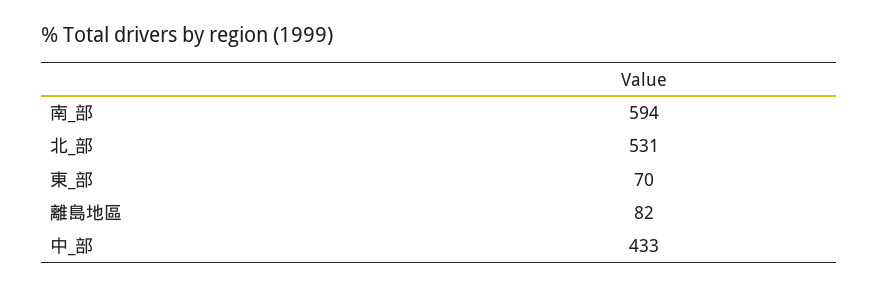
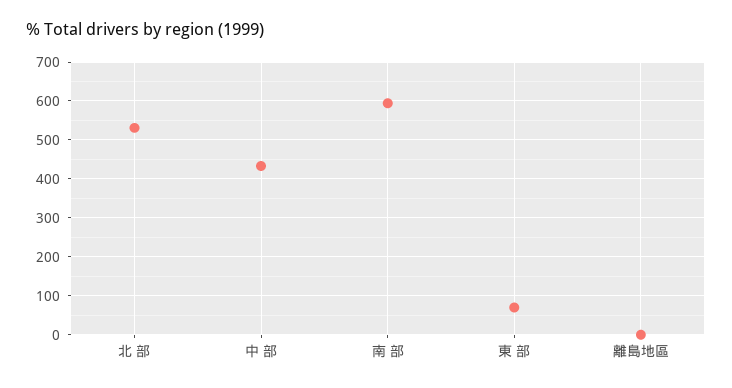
  {
    "南_部": 594,
    "北_部": 531,
    "東_部": 70,
-   "離島地區": 82,
+   "離島地區": 0,
    "中_部": 433
  }

